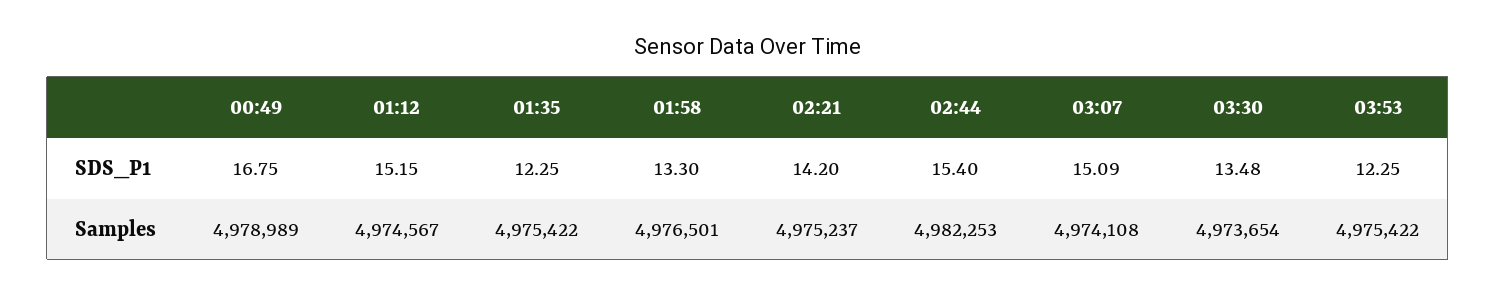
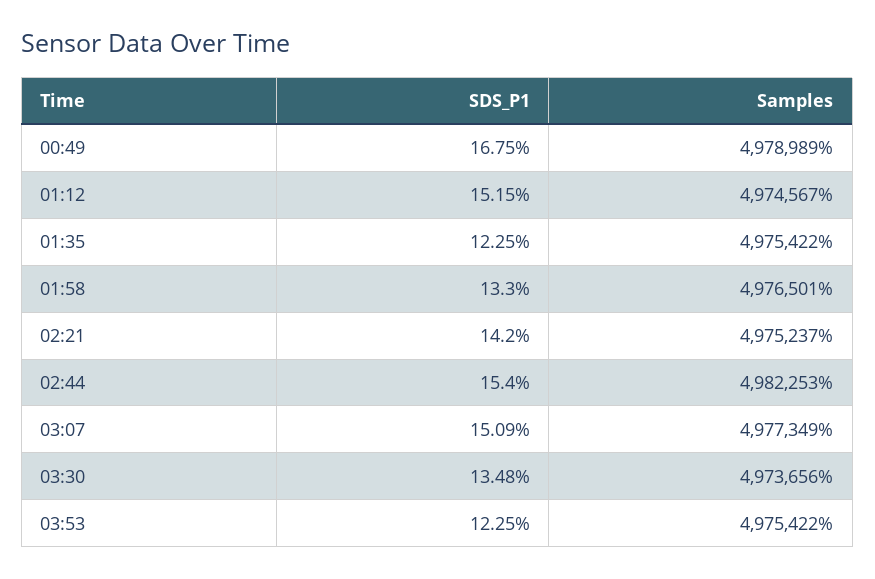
  {
    "00:49": {
      "SDS_P1": 16.75,
      "Samples": 4978989
    },
    "01:12": {
      "SDS_P1": 15.15,
      "Samples": 4974567
    },
    "01:35": {
      "SDS_P1": 12.25,
      "Samples": 4975422
    },
    "01:58": {
      "SDS_P1": 13.3,
      "Samples": 4976501
    },
    "02:21": {
      "SDS_P1": 14.2,
      "Samples": 4975237
    },
    "02:44": {
      "SDS_P1": 15.4,
      "Samples": 4982253
    },
    "03:07": {
      "SDS_P1": 15.09,
-     "Samples": 4974108
+     "Samples": 4977349
    },
    "03:30": {
      "SDS_P1": 13.48,
-     "Samples": 4973654
+     "Samples": 4973656
    },
    "03:53": {
      "SDS_P1": 12.25,
      "Samples": 4975422
    }
  }

